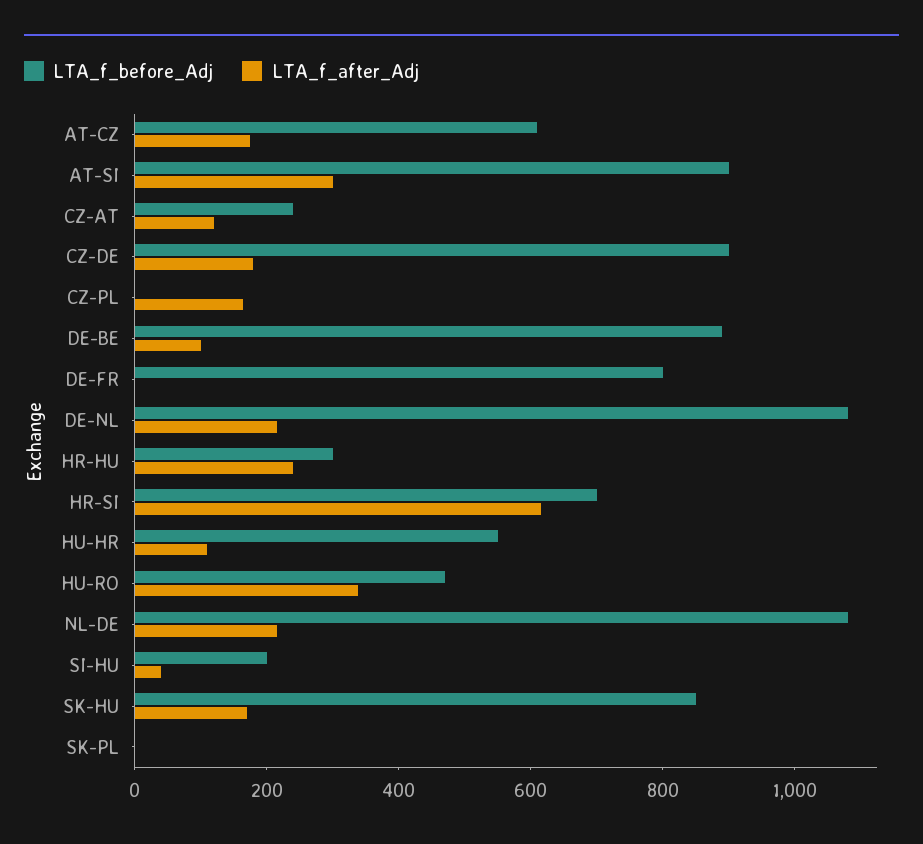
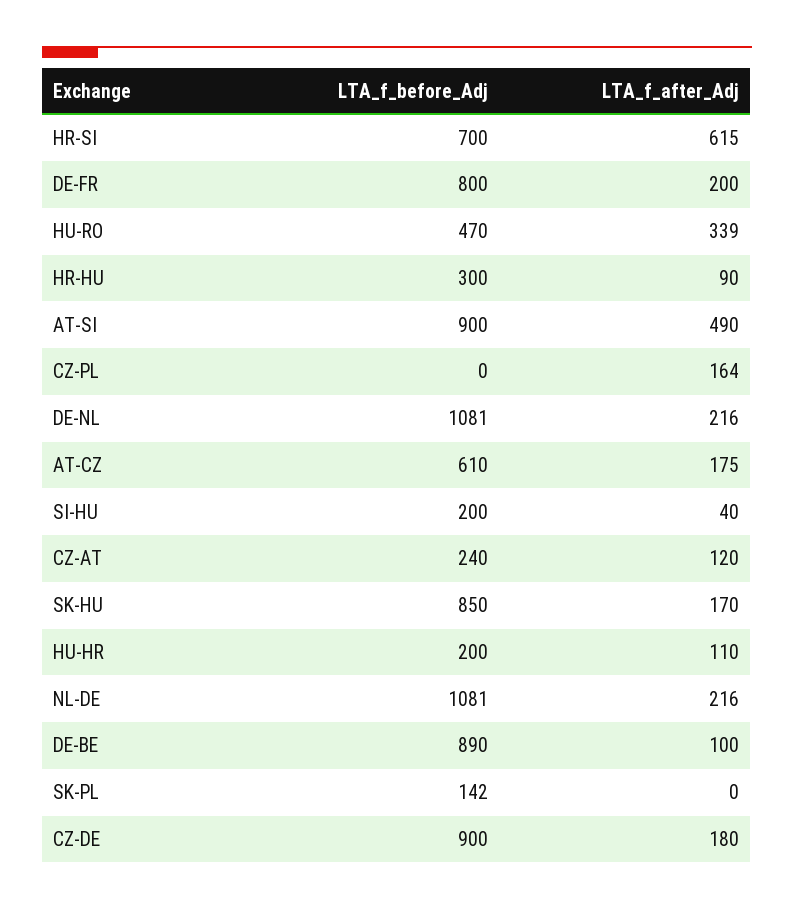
  {
    "LTA_f_before_Adj": {
      "AT-CZ": 610,
      "AT-SI": 900,
      "CZ-AT": 240,
      "CZ-DE": 900,
      "CZ-PL": 0,
      "DE-BE": 890,
      "DE-FR": 800,
      "DE-NL": 1081,
      "HR-HU": 300,
      "HR-SI": 700,
-     "HU-HR": 550,
+     "HU-HR": 200,
      "HU-RO": 470,
      "NL-DE": 1081,
      "SI-HU": 200,
      "SK-HU": 850,
-     "SK-PL": 0
+     "SK-PL": 142
    },
    "LTA_f_after_Adj": {
      "AT-CZ": 175,
-     "AT-SI": 300,
+     "AT-SI": 490,
      "CZ-AT": 120,
      "CZ-DE": 180,
      "CZ-PL": 164,
      "DE-BE": 100,
-     "DE-FR": 0,
+     "DE-FR": 200,
      "DE-NL": 216,
-     "HR-HU": 250,
+     "HR-HU": 90,
      "HR-SI": 615,
      "HU-HR": 110,
      "HU-RO": 339,
      "NL-DE": 216,
      "SI-HU": 40,
      "SK-HU": 170,
      "SK-PL": 0
    }
  }

